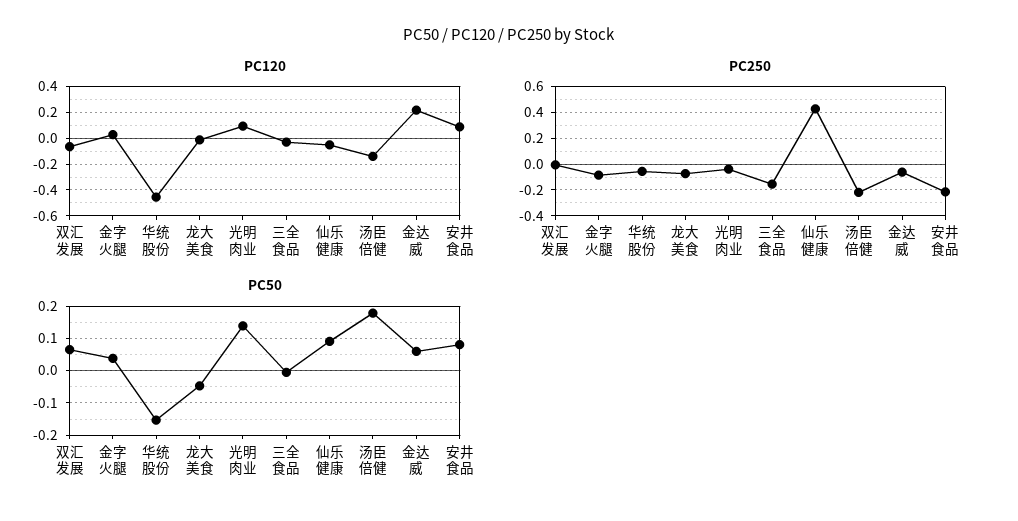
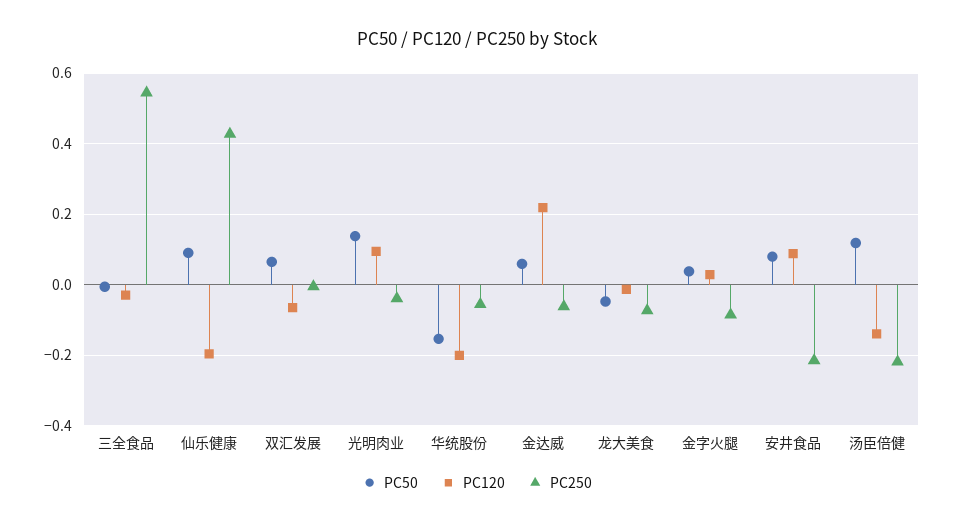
  {
    "PC120": {
      "双汇发展": -0.06,
      "金字火腿": 0.02,
-     "华统股份": -0.45,
+     "华统股份": -0.2,
      "龙大美食": -0.02,
      "光明肉业": 0.1,
      "三全食品": -0.02,
-     "仙乐健康": -0.05,
+     "仙乐健康": -0.2,
      "汤臣倍健": -0.14,
      "金达威": 0.22,
      "安井食品": 0.08
    },
    "PC250": {
      "双汇发展": 0,
      "金字火腿": -0.08,
      "华统股份": -0.06,
      "龙大美食": -0.08,
      "光明肉业": -0.04,
-     "三全食品": -0.15,
+     "三全食品": 0.54,
      "仙乐健康": 0.42,
      "汤臣倍健": -0.22,
      "金达威": -0.06,
      "安井食品": -0.22
    },
    "PC50": {
      "双汇发展": 0.06,
      "金字火腿": 0.04,
      "华统股份": -0.16,
      "龙大美食": -0.04,
      "光明肉业": 0.14,
      "三全食品": 0,
      "仙乐健康": 0.1,
-     "汤臣倍健": 0.18,
+     "汤臣倍健": 0.12,
      "金达威": 0.06,
      "安井食品": 0.08
    }
  }

